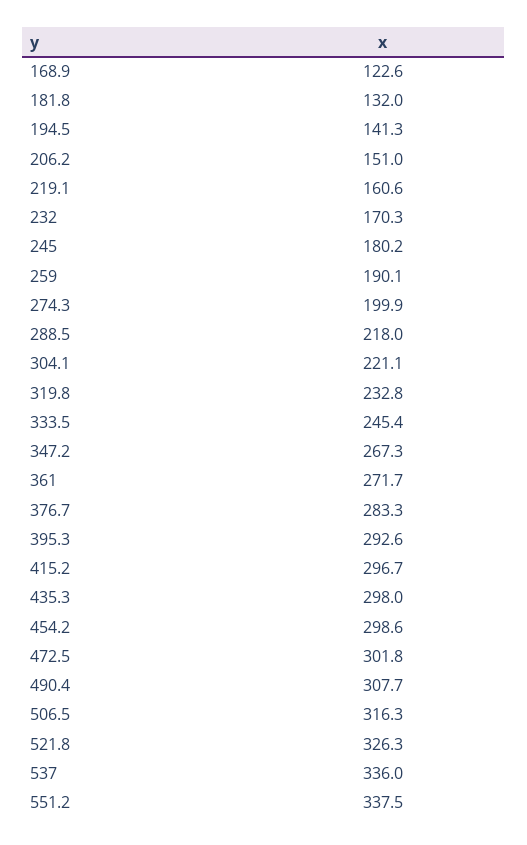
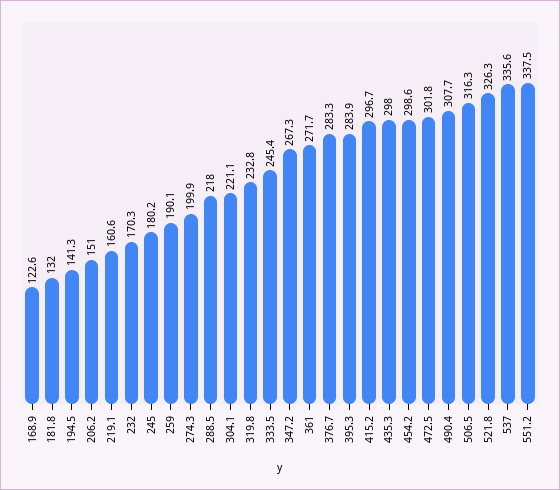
  {
    "168.9": 122.6,
    "181.8": 132,
    "194.5": 141.3,
    "206.2": 151,
    "219.1": 160.6,
    "232": 170.3,
    "245": 180.2,
    "259": 190.1,
    "274.3": 199.9,
    "288.5": 218,
    "304.1": 221.1,
    "319.8": 232.8,
    "333.5": 245.4,
    "347.2": 267.3,
    "361": 271.7,
    "376.7": 283.3,
-   "395.3": 292.6,
+   "395.3": 283.9,
    "415.2": 296.7,
    "435.3": 298,
    "454.2": 298.6,
    "472.5": 301.8,
    "490.4": 307.7,
    "506.5": 316.3,
    "521.8": 326.3,
-   "537": 336,
+   "537": 335.6,
    "551.2": 337.5
  }

